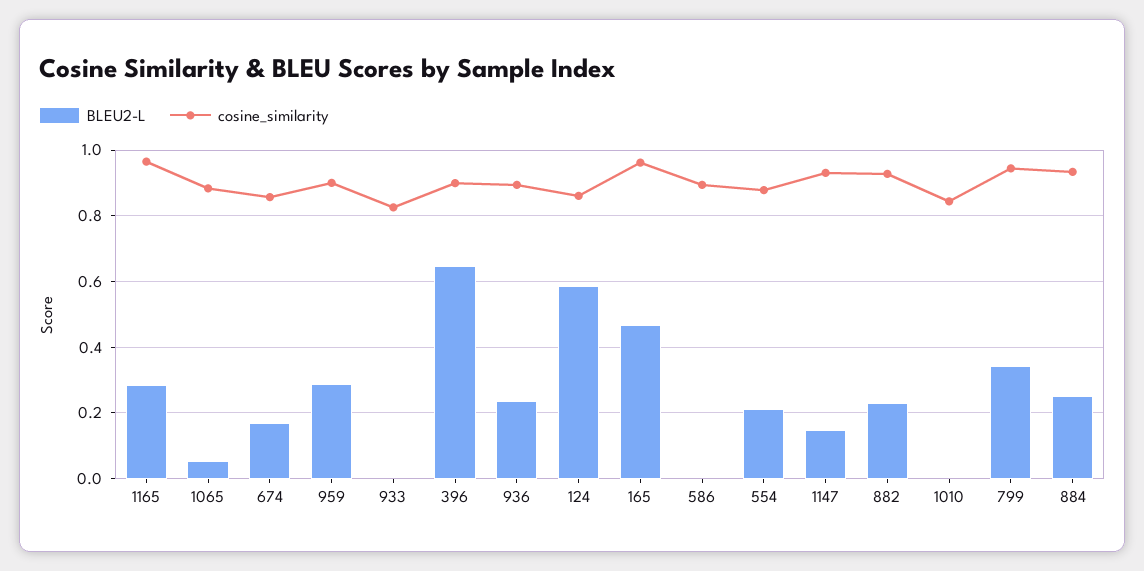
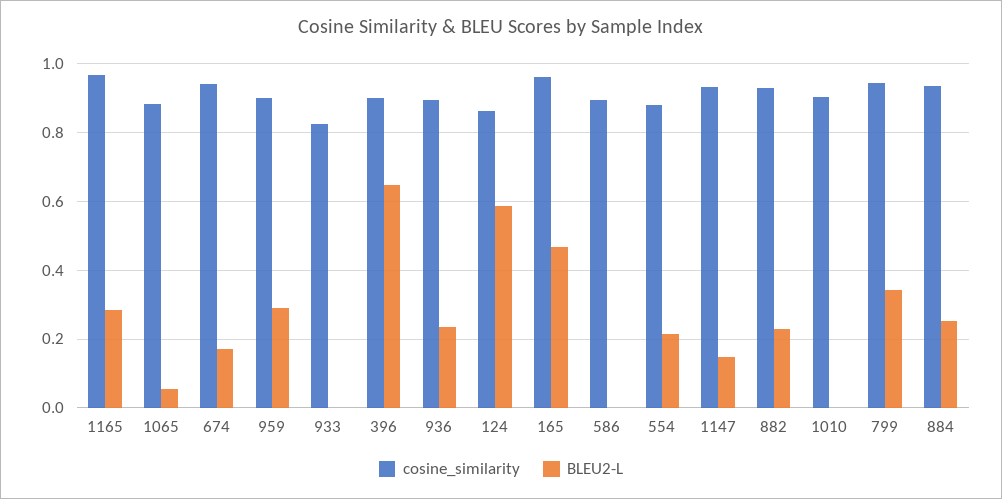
  {
    "BLEU2-L": {
      "1165": 0.28,
      "1065": 0.06,
      "674": 0.18,
      "959": 0.28,
      "933": 0,
      "396": 0.64,
      "936": 0.24,
      "124": 0.58,
      "165": 0.46,
      "586": 0,
      "554": 0.22,
      "1147": 0.14,
      "882": 0.24,
      "1010": 0,
      "799": 0.34,
      "884": 0.26
    },
    "cosine_similarity": {
      "1165": 0.96,
      "1065": 0.88,
-     "674": 0.86,
+     "674": 0.94,
      "959": 0.9,
      "933": 0.82,
      "396": 0.9,
      "936": 0.9,
      "124": 0.86,
      "165": 0.96,
      "586": 0.9,
      "554": 0.88,
      "1147": 0.94,
      "882": 0.92,
-     "1010": 0.84,
+     "1010": 0.9,
      "799": 0.94,
      "884": 0.94
    }
  }

